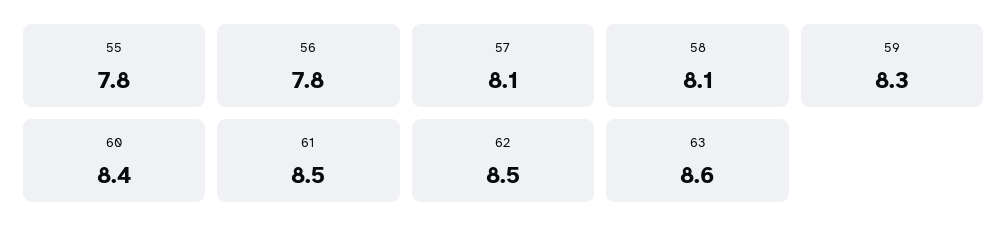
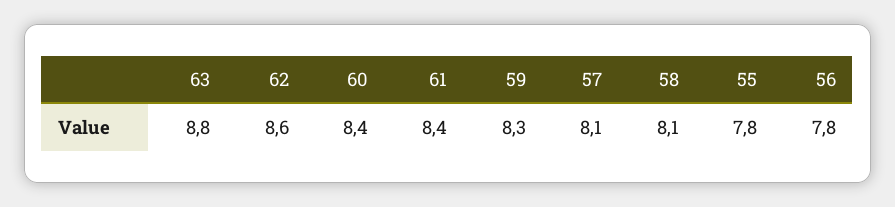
  {
    "55": 7.8,
    "56": 7.8,
    "57": 8.1,
    "58": 8.1,
    "59": 8.3,
    "60": 8.4,
-   "61": 8.5,
+   "61": 8.4,
-   "62": 8.5,
+   "62": 8.6,
-   "63": 8.6
+   "63": 8.8
  }

